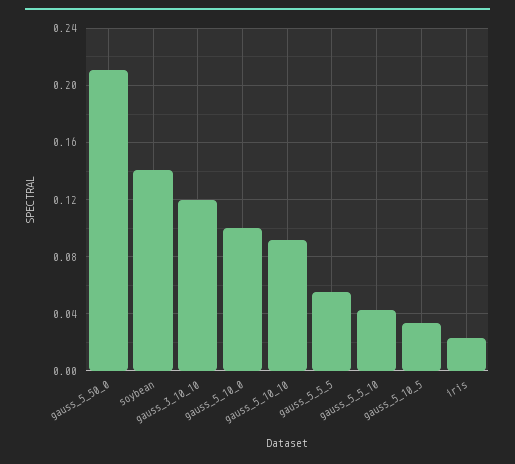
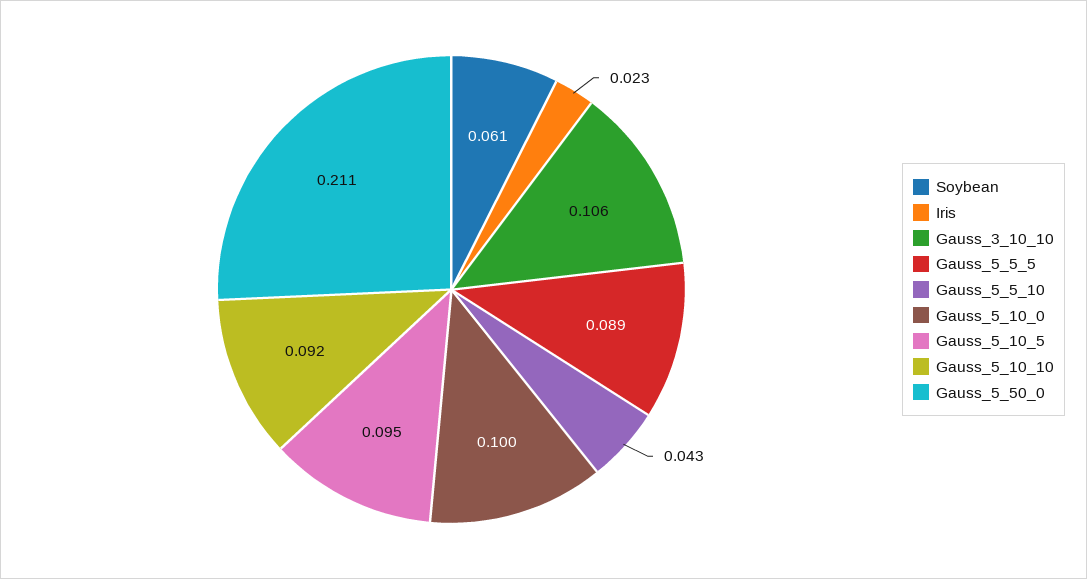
  {
    "gauss_5_50_0": 0.211,
-   "soybean": 0.14,
+   "soybean": 0.061,
-   "gauss_3_10_10": 0.12,
+   "gauss_3_10_10": 0.106,
    "gauss_5_10_0": 0.1,
    "gauss_5_10_10": 0.092,
-   "gauss_5_5_5": 0.055,
+   "gauss_5_5_5": 0.089,
    "gauss_5_5_10": 0.043,
-   "gauss_5_10_5": 0.035,
+   "gauss_5_10_5": 0.095,
    "iris": 0.023
  }

